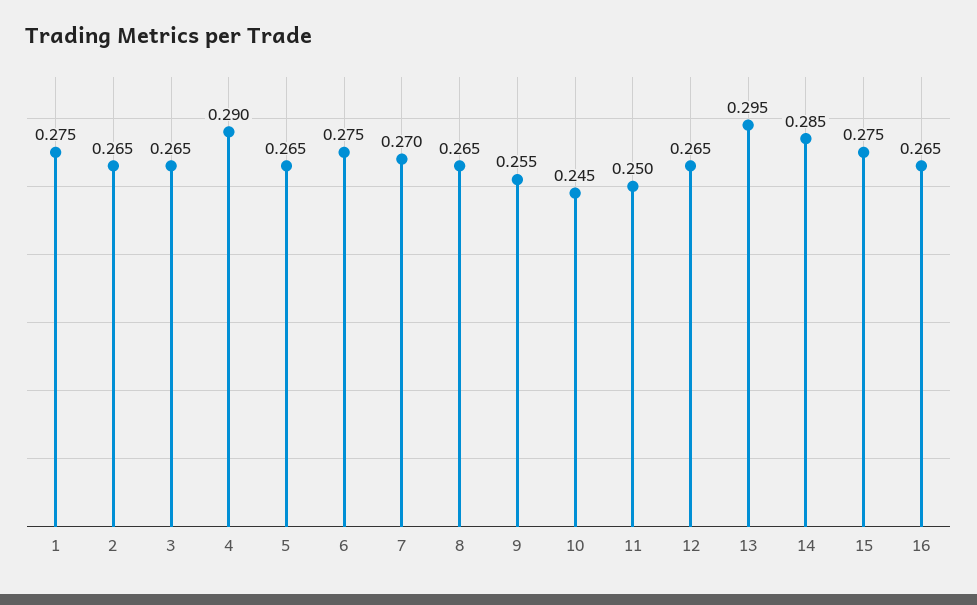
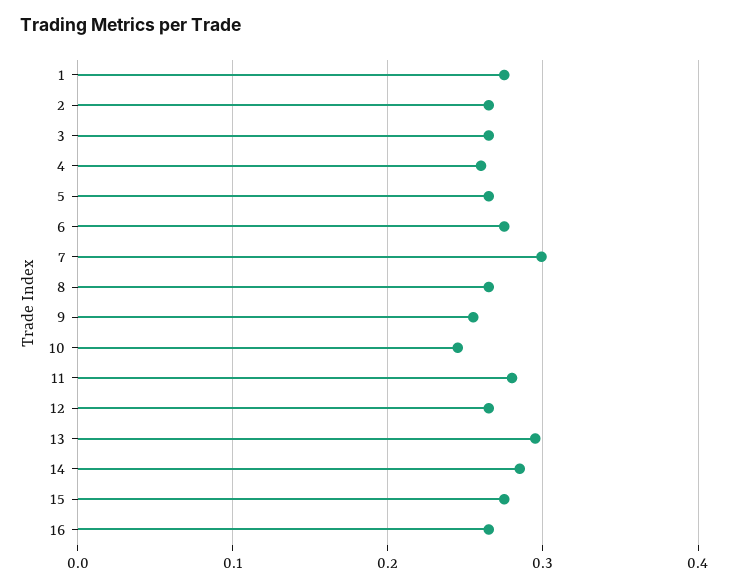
  {
    "1": 0.275,
    "2": 0.265,
    "3": 0.265,
-   "4": 0.29,
+   "4": 0.26,
    "5": 0.265,
    "6": 0.275,
-   "7": 0.27,
+   "7": 0.3,
    "8": 0.265,
    "9": 0.255,
    "10": 0.245,
-   "11": 0.25,
+   "11": 0.28,
    "12": 0.265,
    "13": 0.295,
    "14": 0.285,
    "15": 0.275,
    "16": 0.265
  }

